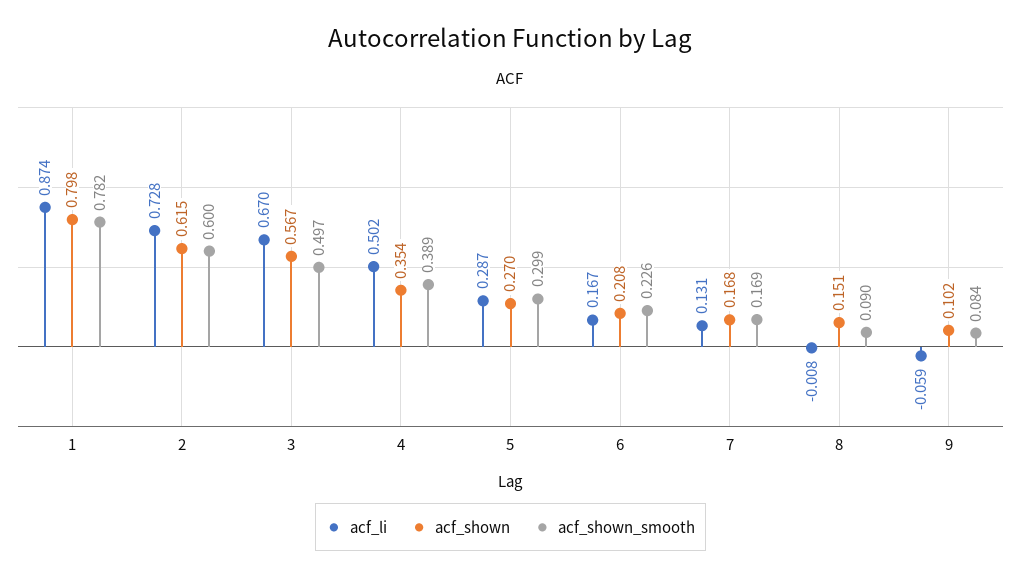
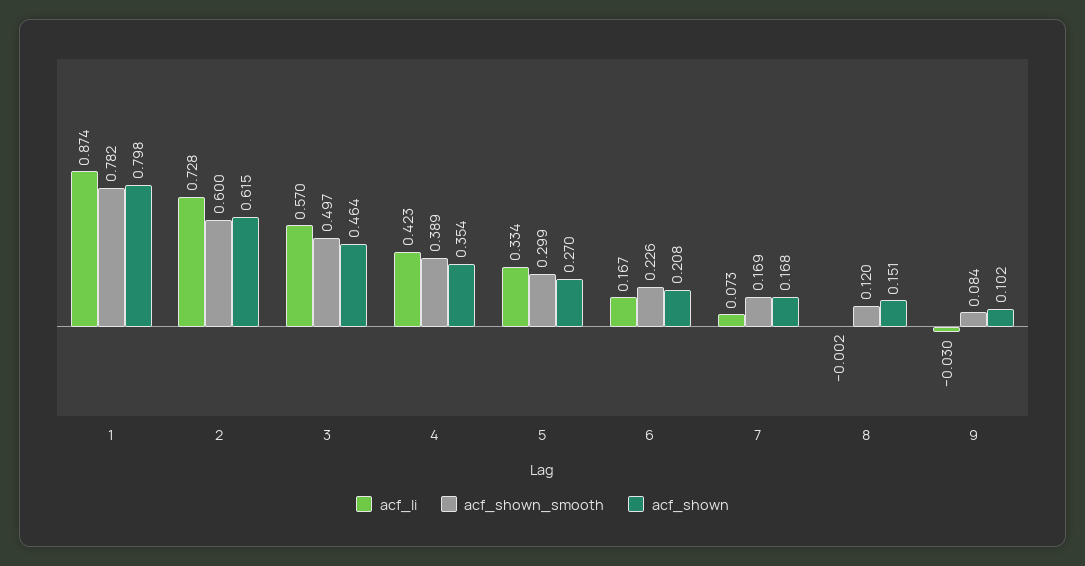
  {
    "acf_li": {
      "1": 0.874,
      "2": 0.728,
-     "3": 0.67,
+     "3": 0.57,
-     "4": 0.502,
+     "4": 0.423,
-     "5": 0.287,
+     "5": 0.334,
      "6": 0.167,
-     "7": 0.131,
+     "7": 0.073,
-     "8": -0.008,
+     "8": -0.002,
-     "9": -0.059
+     "9": -0.03
    },
    "acf_shown": {
      "1": 0.798,
      "2": 0.615,
-     "3": 0.567,
+     "3": 0.464,
      "4": 0.354,
      "5": 0.27,
      "6": 0.208,
      "7": 0.168,
      "8": 0.151,
      "9": 0.102
    },
    "acf_shown_smooth": {
      "1": 0.782,
      "2": 0.6,
      "3": 0.497,
      "4": 0.389,
      "5": 0.299,
      "6": 0.226,
      "7": 0.169,
-     "8": 0.09,
+     "8": 0.12,
      "9": 0.084
    }
  }

